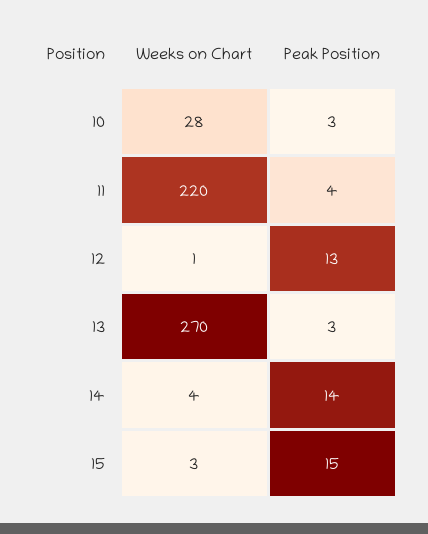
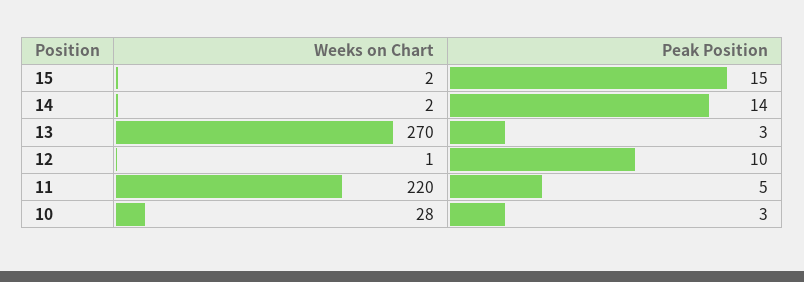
  {
    "Weeks on Chart": {
      "10": 28,
      "11": 220,
      "12": 1,
      "13": 270,
-     "14": 4,
+     "14": 2,
-     "15": 3
+     "15": 2
    },
    "Peak Position": {
      "10": 3,
-     "11": 4,
+     "11": 5,
-     "12": 13,
+     "12": 10,
      "13": 3,
      "14": 14,
      "15": 15
    }
  }

